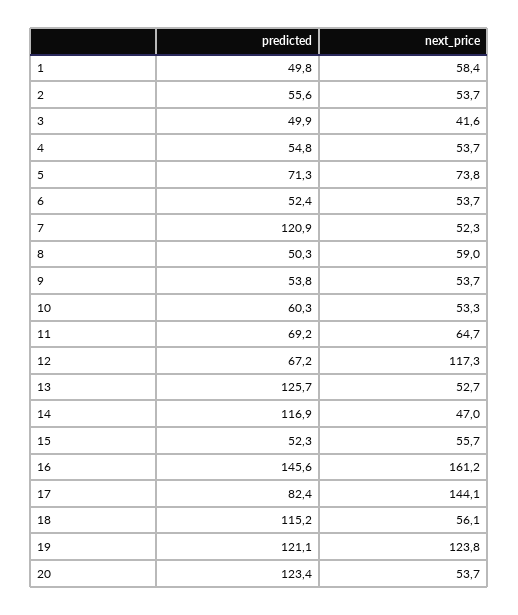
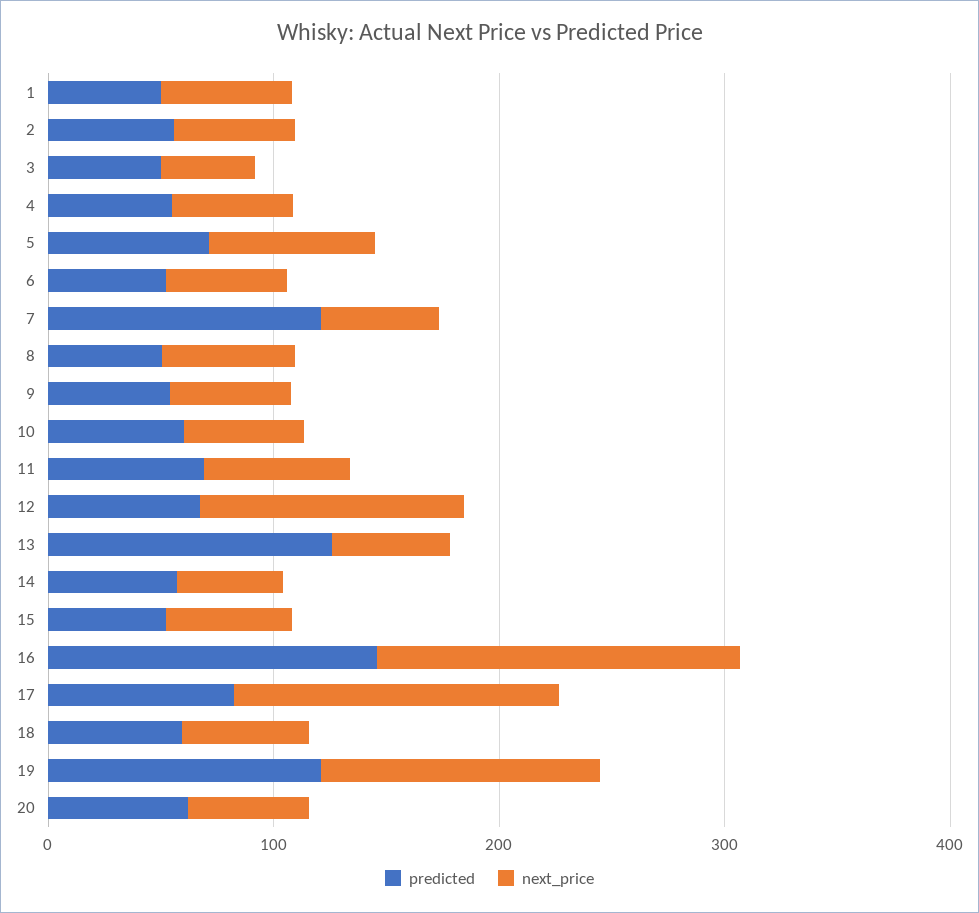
  {
    "predicted": {
      "1": 49.8,
      "2": 55.6,
      "3": 49.9,
      "4": 54.8,
      "5": 71.3,
      "6": 52.4,
      "7": 120.9,
      "8": 50.3,
      "9": 53.8,
      "10": 60.3,
      "11": 69.2,
      "12": 67.2,
      "13": 125.7,
-     "14": 116.9,
+     "14": 60,
      "15": 52.3,
      "16": 145.6,
      "17": 82.4,
-     "18": 115.2,
+     "18": 60,
      "19": 121.1,
-     "20": 123.4
+     "20": 60
    },
    "next_price": {
      "1": 58.4,
      "2": 53.7,
      "3": 41.6,
      "4": 53.7,
      "5": 73.8,
      "6": 53.7,
      "7": 52.3,
      "8": 59,
      "9": 53.7,
      "10": 53.3,
      "11": 64.7,
      "12": 117.3,
      "13": 52.7,
      "14": 47,
      "15": 55.7,
      "16": 161.2,
      "17": 144.1,
      "18": 56.1,
      "19": 123.8,
      "20": 53.7
    }
  }

